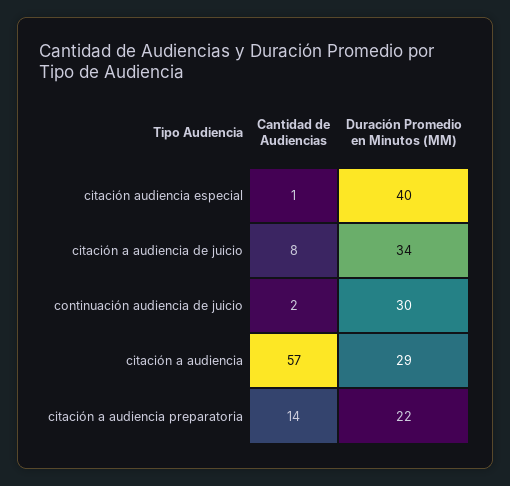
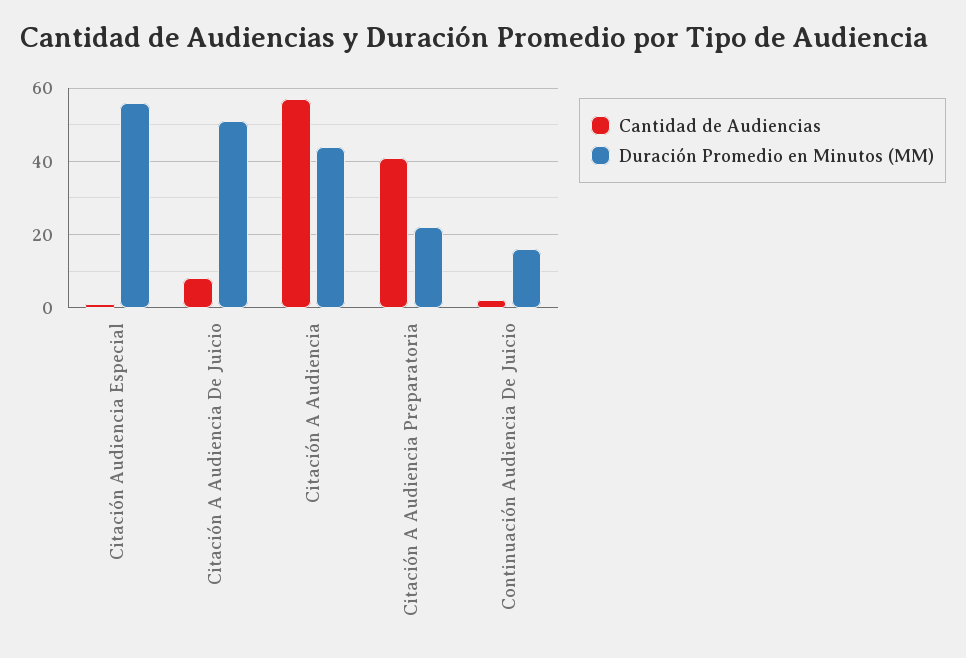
  {
    "Cantidad de Audiencias": {
      "citación audiencia especial": 1,
      "citación a audiencia de juicio": 8,
      "continuación audiencia de juicio": 2,
      "citación a audiencia": 57,
-     "citación a audiencia preparatoria": 14
+     "citación a audiencia preparatoria": 40
    },
    "Duración Promedio en Minutos (MM)": {
-     "citación audiencia especial": 40,
+     "citación audiencia especial": 55,
-     "citación a audiencia de juicio": 34,
+     "citación a audiencia de juicio": 50,
-     "continuación audiencia de juicio": 30,
+     "continuación audiencia de juicio": 15,
-     "citación a audiencia": 29,
+     "citación a audiencia": 45,
      "citación a audiencia preparatoria": 22
    }
  }

